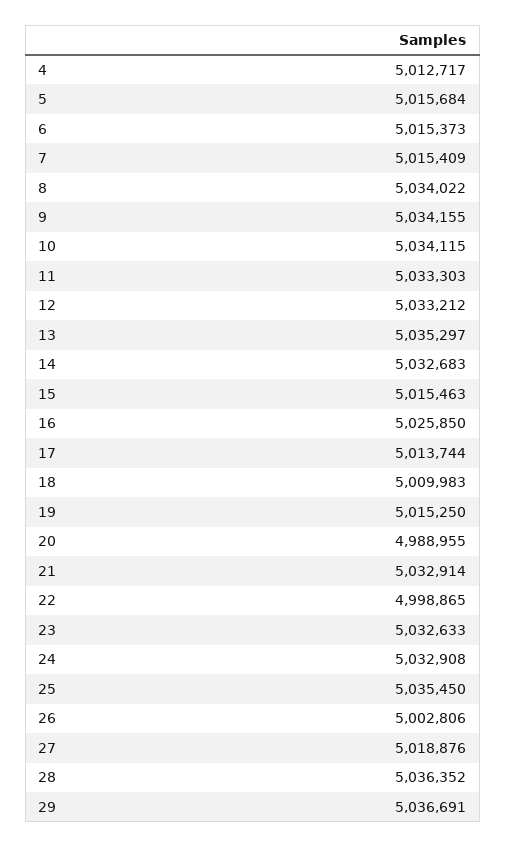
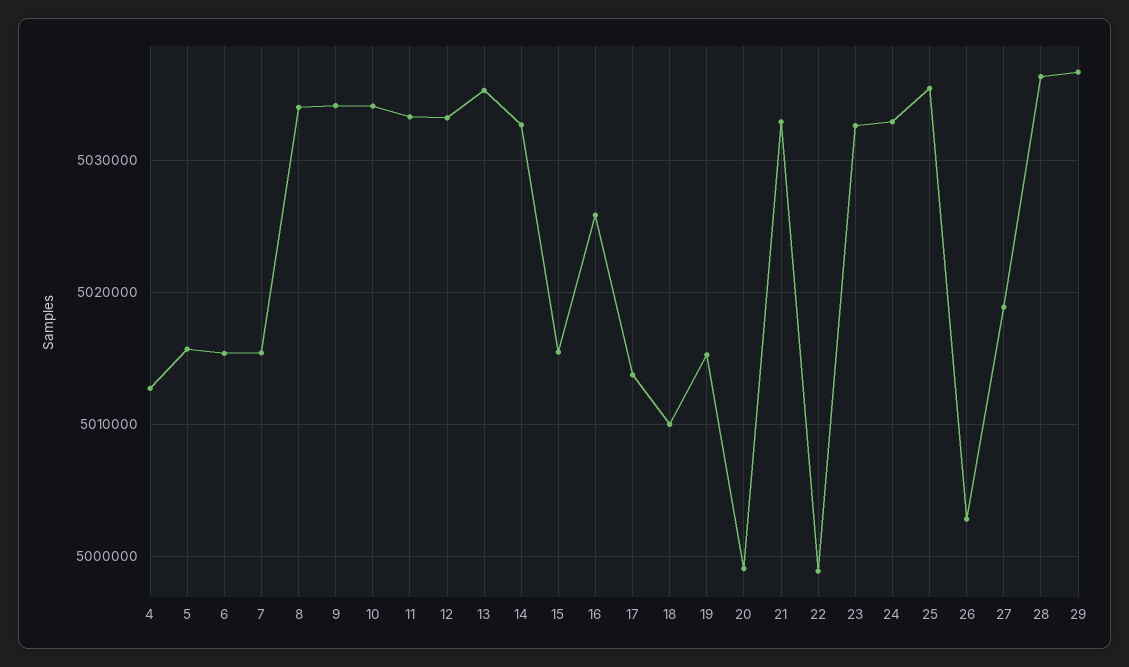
  {
    "4": 5012717,
    "5": 5015684,
    "6": 5015373,
    "7": 5015409,
    "8": 5034022,
    "9": 5034155,
    "10": 5034115,
    "11": 5033303,
    "12": 5033212,
    "13": 5035297,
    "14": 5032683,
    "15": 5015463,
    "16": 5025850,
    "17": 5013744,
    "18": 5009983,
    "19": 5015250,
-   "20": 4988955,
+   "20": 4999000,
    "21": 5032914,
    "22": 4998865,
    "23": 5032633,
    "24": 5032908,
    "25": 5035450,
    "26": 5002806,
    "27": 5018876,
    "28": 5036352,
    "29": 5036691
  }

